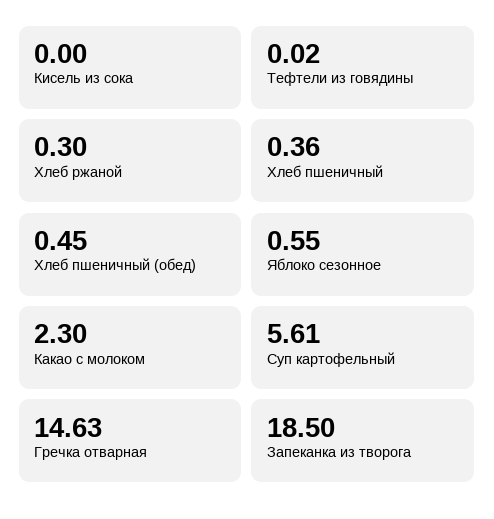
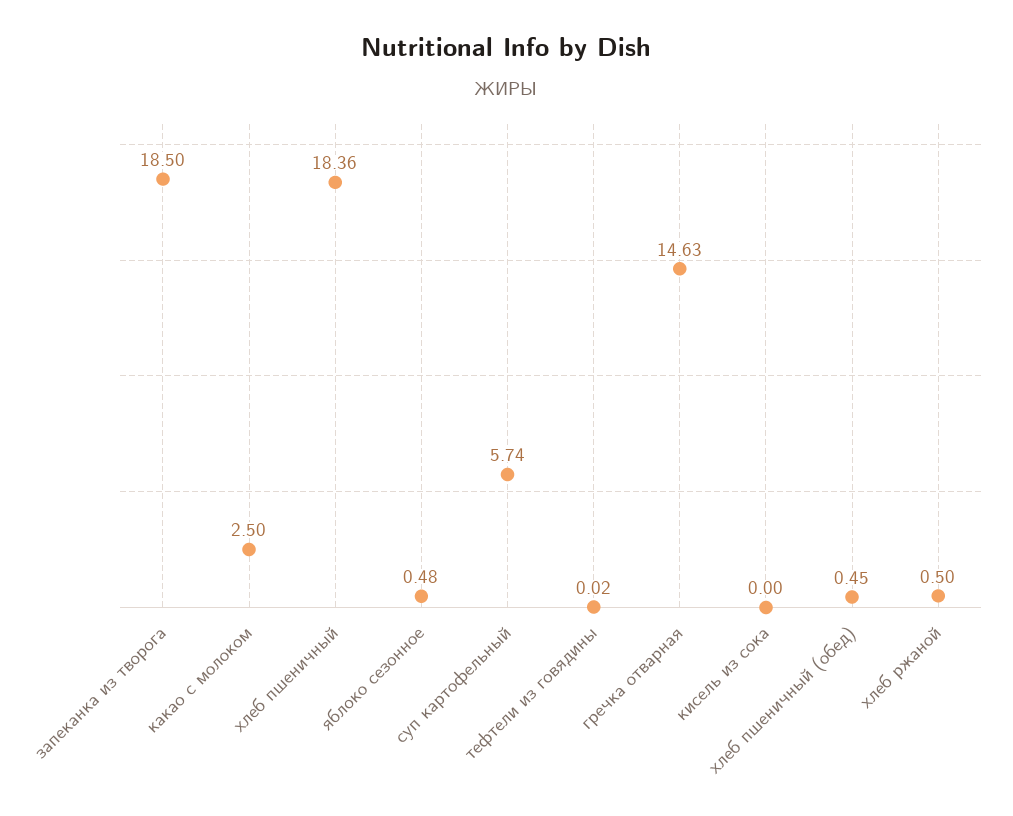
  {
    "Кисель из сока": 0,
    "Тефтели из говядины": 0.02,
-   "Хлеб ржаной": 0.3,
+   "Хлеб ржаной": 0.5,
-   "Хлеб пшеничный": 0.36,
+   "Хлеб пшеничный": 18.36,
    "Хлеб пшеничный (обед)": 0.45,
-   "Яблоко сезонное": 0.55,
+   "Яблоко сезонное": 0.48,
-   "Какао с молоком": 2.3,
+   "Какао с молоком": 2.5,
-   "Суп картофельный": 5.61,
+   "Суп картофельный": 5.74,
    "Гречка отварная": 14.63,
    "Запеканка из творога": 18.5
  }

